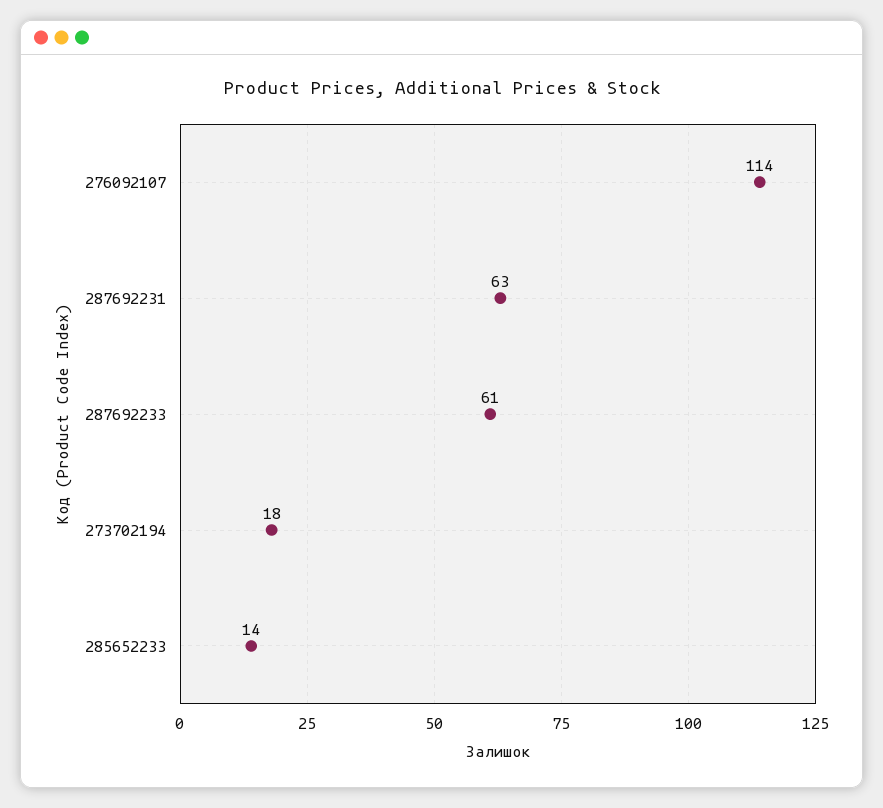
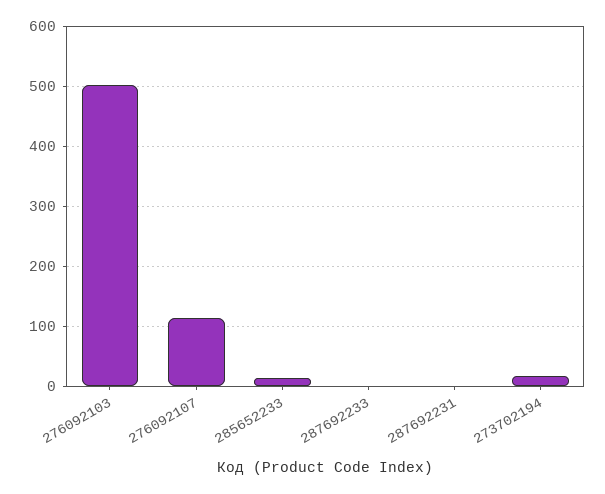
  {
    "276092107": 114,
-   "287692231": 63,
+   "287692231": 0,
-   "287692233": 61,
+   "287692233": 0,
    "273702194": 18,
-   "285652233": 14
+   "285652233": 14,
+   "276092103": 500
  }

